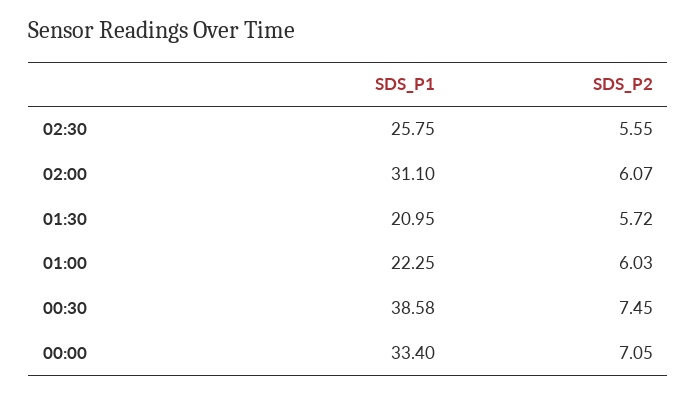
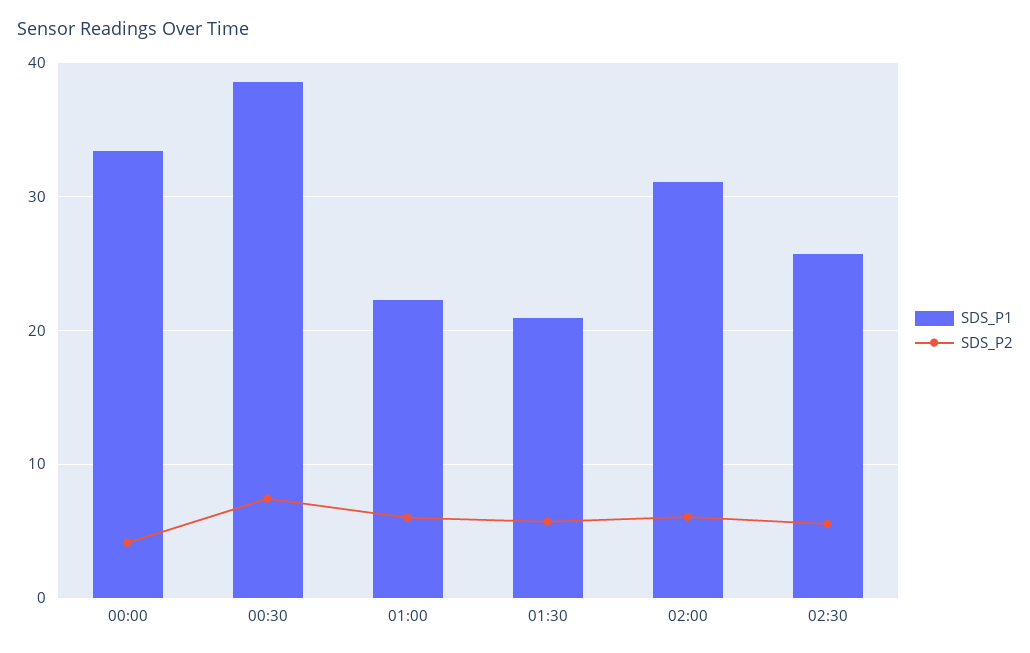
  {
    "SDS_P1": {
      "02:30": 25.75,
      "02:00": 31.1,
      "01:30": 20.95,
      "01:00": 22.25,
      "00:30": 38.58,
      "00:00": 33.4
    },
    "SDS_P2": {
      "02:30": 5.55,
      "02:00": 6.07,
      "01:30": 5.72,
      "01:00": 6.03,
      "00:30": 7.45,
-     "00:00": 7.05
+     "00:00": 4
    }
  }

